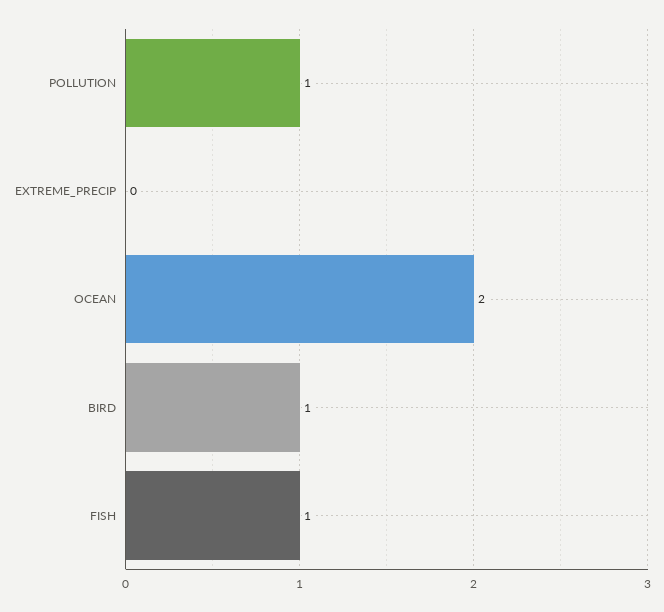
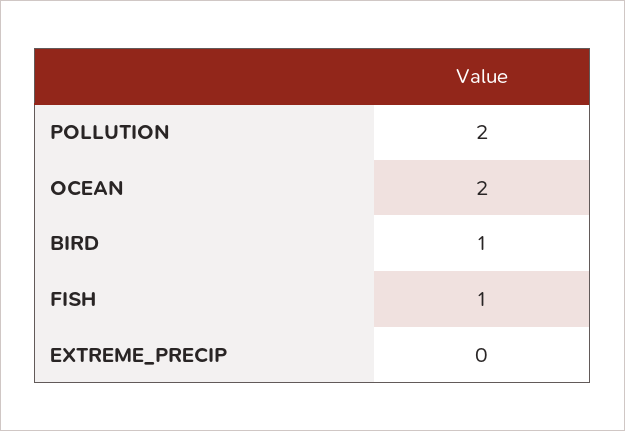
  {
-   "POLLUTION": 1,
+   "POLLUTION": 2,
    "EXTREME_PRECIP": 0,
    "OCEAN": 2,
    "BIRD": 1,
    "FISH": 1
  }

